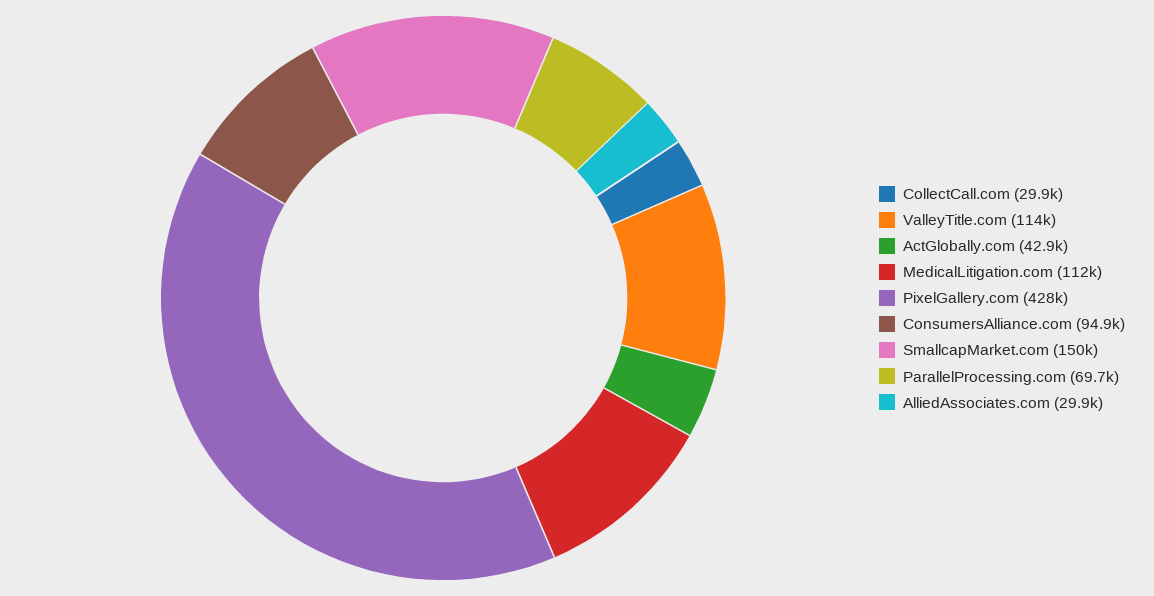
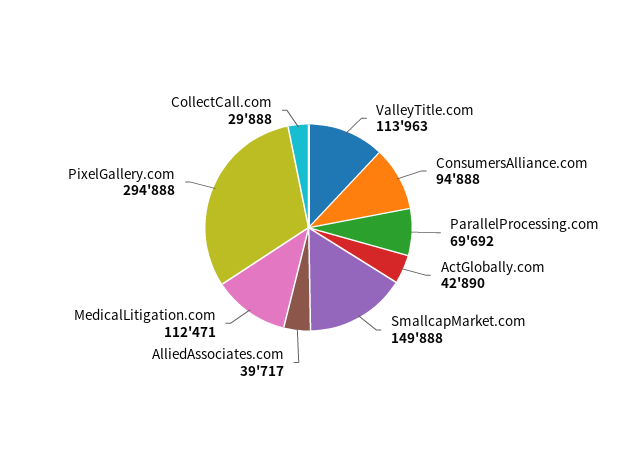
  {
    "CollectCall.com": 29888,
    "ValleyTitle.com": 113963,
    "ActGlobally.com": 42890,
    "MedicalLitigation.com": 112471,
-   "PixelGallery.com": 428000,
+   "PixelGallery.com": 294888,
    "ConsumersAlliance.com": 94888,
    "SmallcapMarket.com": 149888,
    "ParallelProcessing.com": 69692,
-   "AlliedAssociates.com": 29900
+   "AlliedAssociates.com": 39717
  }

